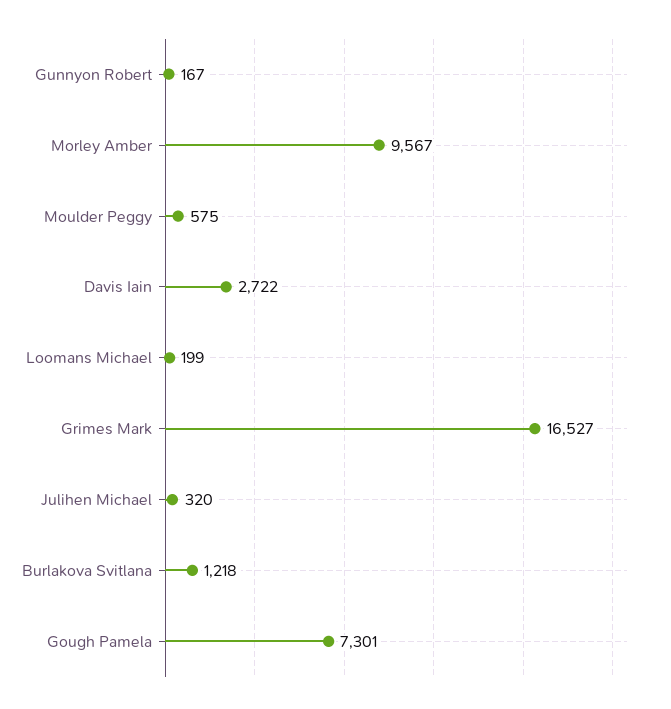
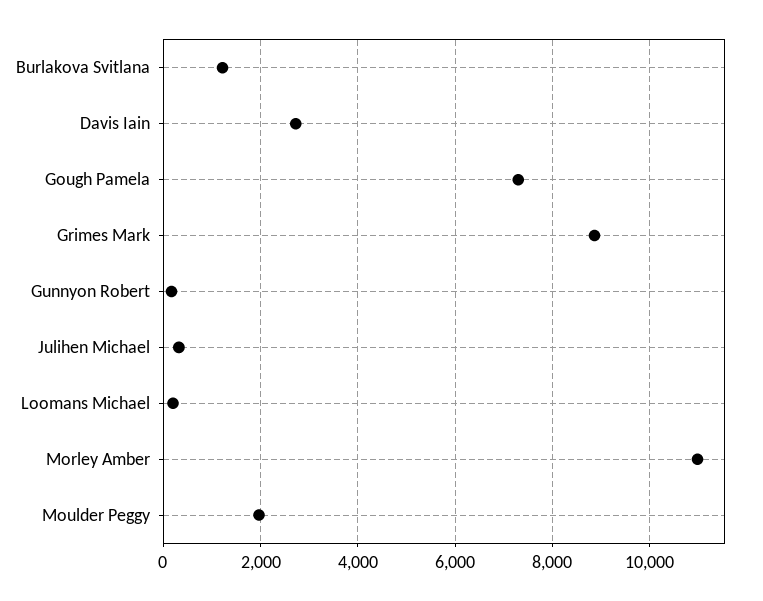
  {
    "Gunnyon Robert": 167,
-   "Morley Amber": 9567,
+   "Morley Amber": 11000,
-   "Moulder Peggy": 575,
+   "Moulder Peggy": 2000,
    "Davis Iain": 2722,
    "Loomans Michael": 199,
-   "Grimes Mark": 16527,
+   "Grimes Mark": 8800,
    "Julihen Michael": 320,
    "Burlakova Svitlana": 1218,
    "Gough Pamela": 7301
  }

